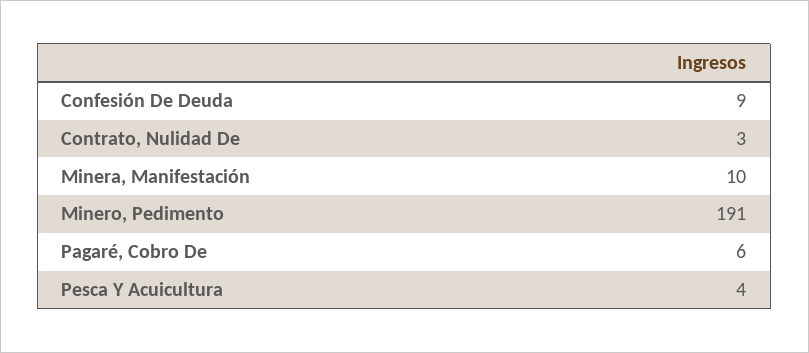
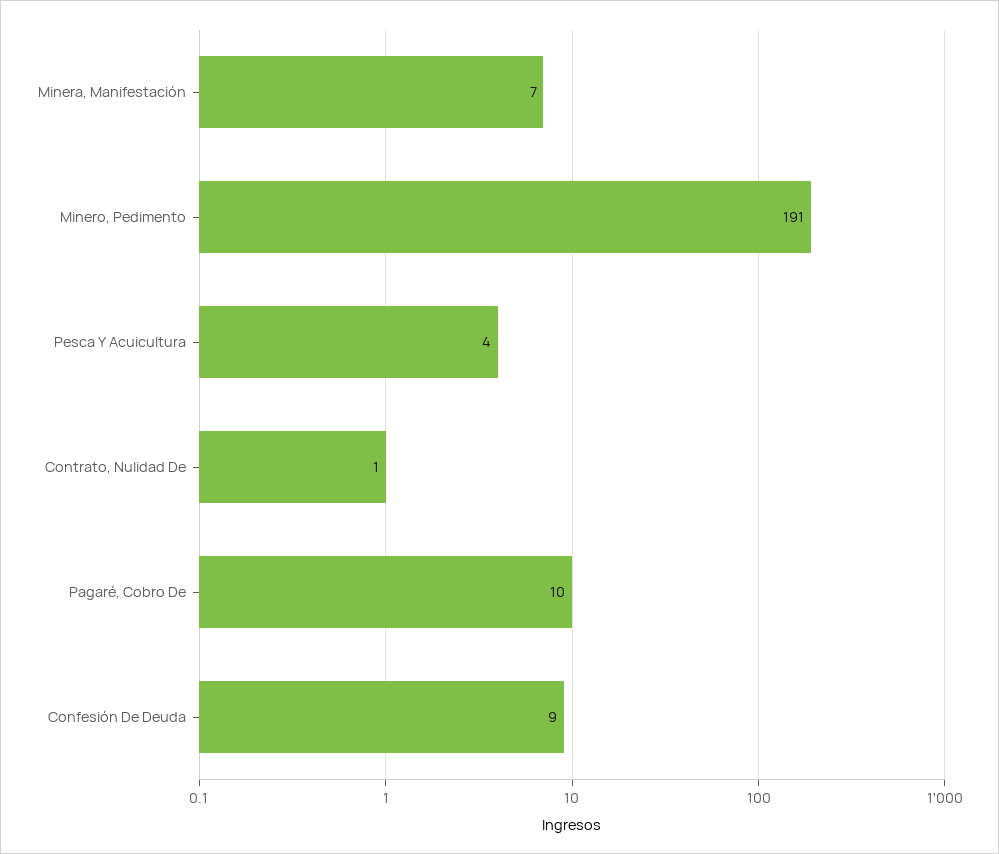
  {
    "Confesión De Deuda": 9,
-   "Contrato, Nulidad De": 3,
+   "Contrato, Nulidad De": 1,
-   "Minera, Manifestación": 10,
+   "Minera, Manifestación": 7,
    "Minero, Pedimento": 191,
-   "Pagaré, Cobro De": 6,
+   "Pagaré, Cobro De": 10,
    "Pesca Y Acuicultura": 4
  }

